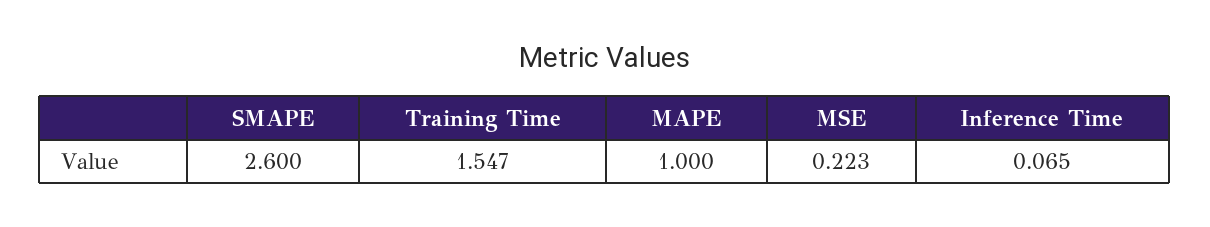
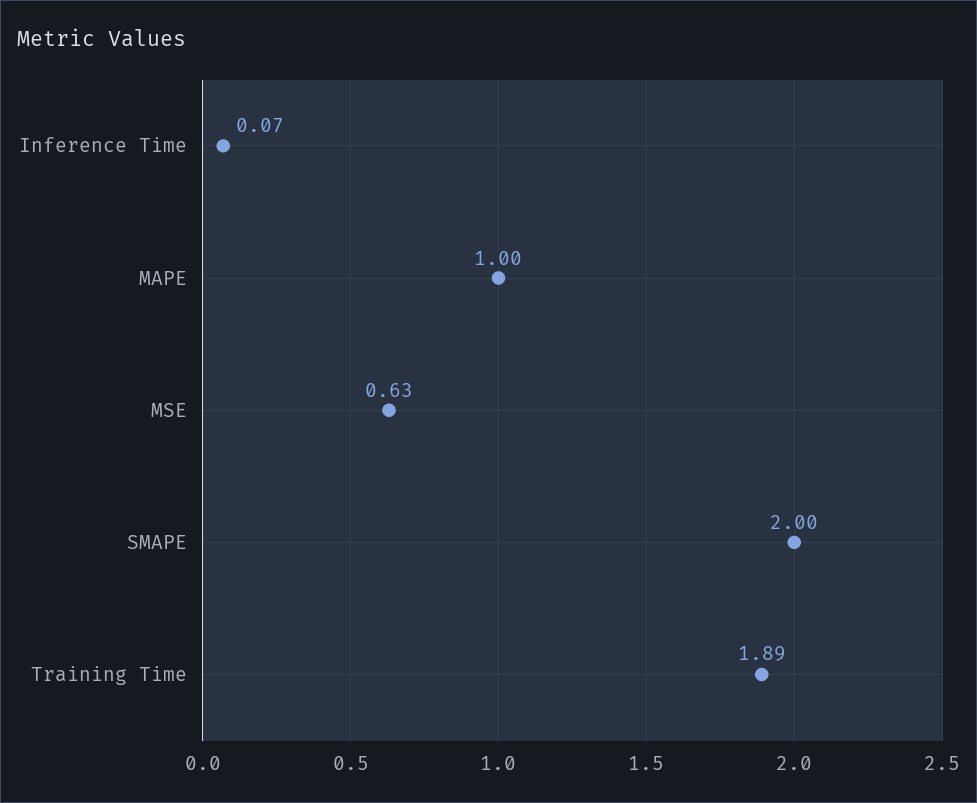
  {
-   "SMAPE": 2.6,
+   "SMAPE": 2,
-   "Training Time": 1.547,
+   "Training Time": 1.89,
    "MAPE": 1,
-   "MSE": 0.223,
+   "MSE": 0.63,
    "Inference Time": 0.065
  }

